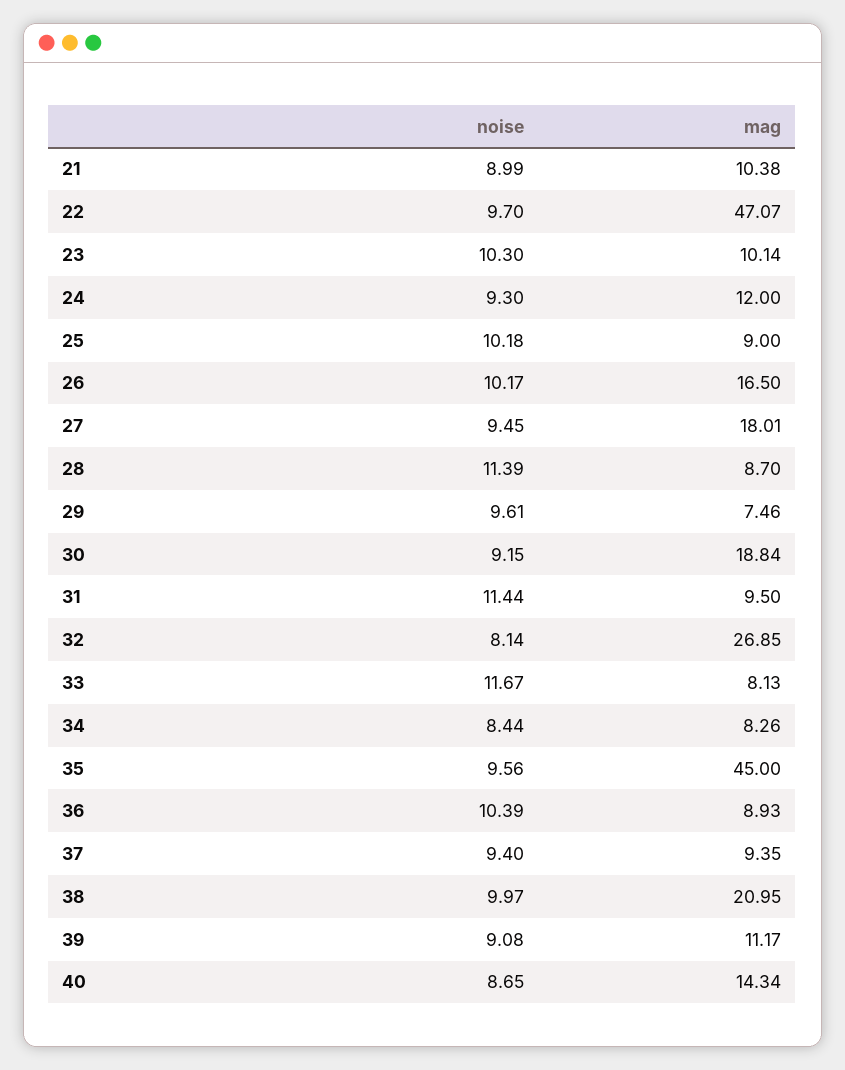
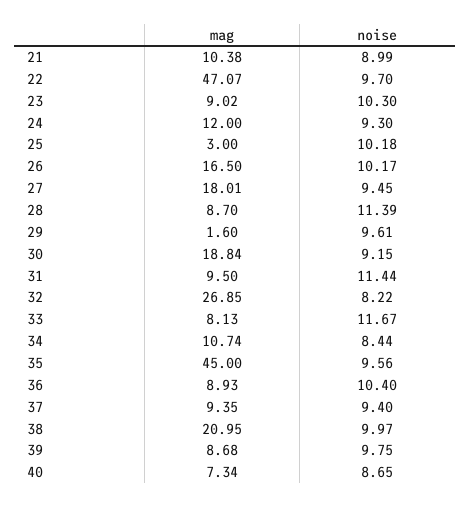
  {
    "noise": {
      "21": 8.99,
      "22": 9.7,
      "23": 10.3,
      "24": 9.3,
      "25": 10.18,
      "26": 10.17,
      "27": 9.45,
      "28": 11.39,
      "29": 9.61,
      "30": 9.15,
      "31": 11.44,
-     "32": 8.14,
+     "32": 8.22,
      "33": 11.67,
      "34": 8.44,
      "35": 9.56,
-     "36": 10.39,
+     "36": 10.4,
      "37": 9.4,
      "38": 9.97,
-     "39": 9.08,
+     "39": 9.75,
      "40": 8.65
    },
    "mag": {
      "21": 10.38,
      "22": 47.07,
-     "23": 10.14,
+     "23": 9.02,
      "24": 12,
-     "25": 9,
+     "25": 3,
      "26": 16.5,
      "27": 18.01,
      "28": 8.7,
-     "29": 7.46,
+     "29": 1.6,
      "30": 18.84,
      "31": 9.5,
      "32": 26.85,
      "33": 8.13,
-     "34": 8.26,
+     "34": 10.74,
      "35": 45,
      "36": 8.93,
      "37": 9.35,
      "38": 20.95,
-     "39": 11.17,
+     "39": 8.68,
-     "40": 14.34
+     "40": 7.34
    }
  }

